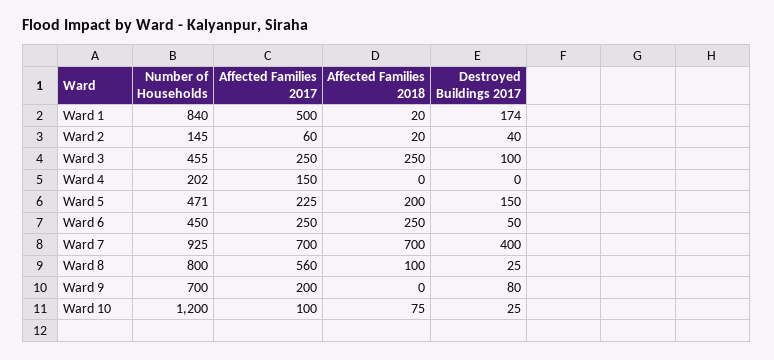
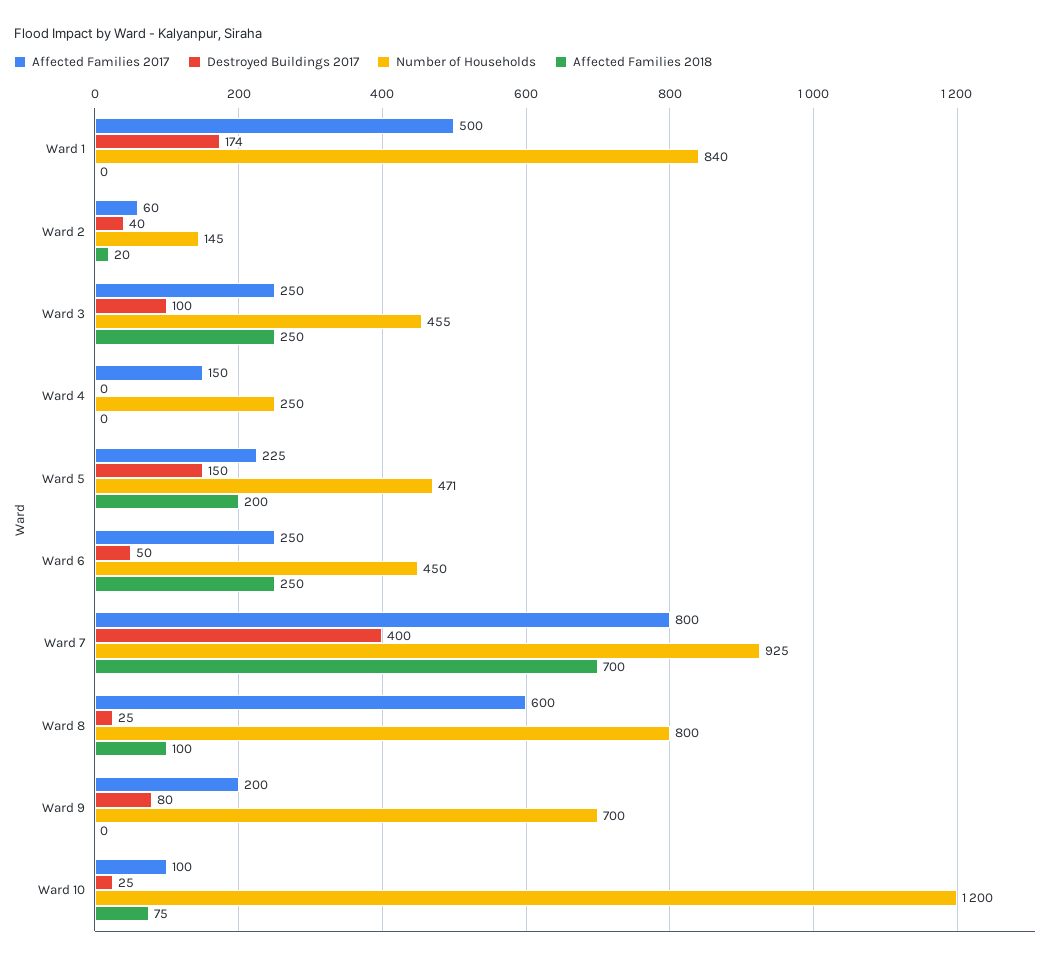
  {
    "Number of Households": {
      "Ward 1": 840,
      "Ward 2": 145,
      "Ward 3": 455,
-     "Ward 4": 202,
+     "Ward 4": 250,
      "Ward 5": 471,
      "Ward 6": 450,
      "Ward 7": 925,
      "Ward 8": 800,
      "Ward 9": 700,
      "Ward 10": 1200
    },
    "Affected Families 2017": {
      "Ward 1": 500,
      "Ward 2": 60,
      "Ward 3": 250,
      "Ward 4": 150,
      "Ward 5": 225,
      "Ward 6": 250,
-     "Ward 7": 700,
+     "Ward 7": 800,
-     "Ward 8": 560,
+     "Ward 8": 600,
      "Ward 9": 200,
      "Ward 10": 100
    },
    "Affected Families 2018": {
-     "Ward 1": 20,
+     "Ward 1": 0,
      "Ward 2": 20,
      "Ward 3": 250,
      "Ward 4": 0,
      "Ward 5": 200,
      "Ward 6": 250,
      "Ward 7": 700,
      "Ward 8": 100,
      "Ward 9": 0,
      "Ward 10": 75
    },
    "Destroyed Buildings 2017": {
      "Ward 1": 174,
      "Ward 2": 40,
      "Ward 3": 100,
      "Ward 4": 0,
      "Ward 5": 150,
      "Ward 6": 50,
      "Ward 7": 400,
      "Ward 8": 25,
      "Ward 9": 80,
      "Ward 10": 25
    }
  }

